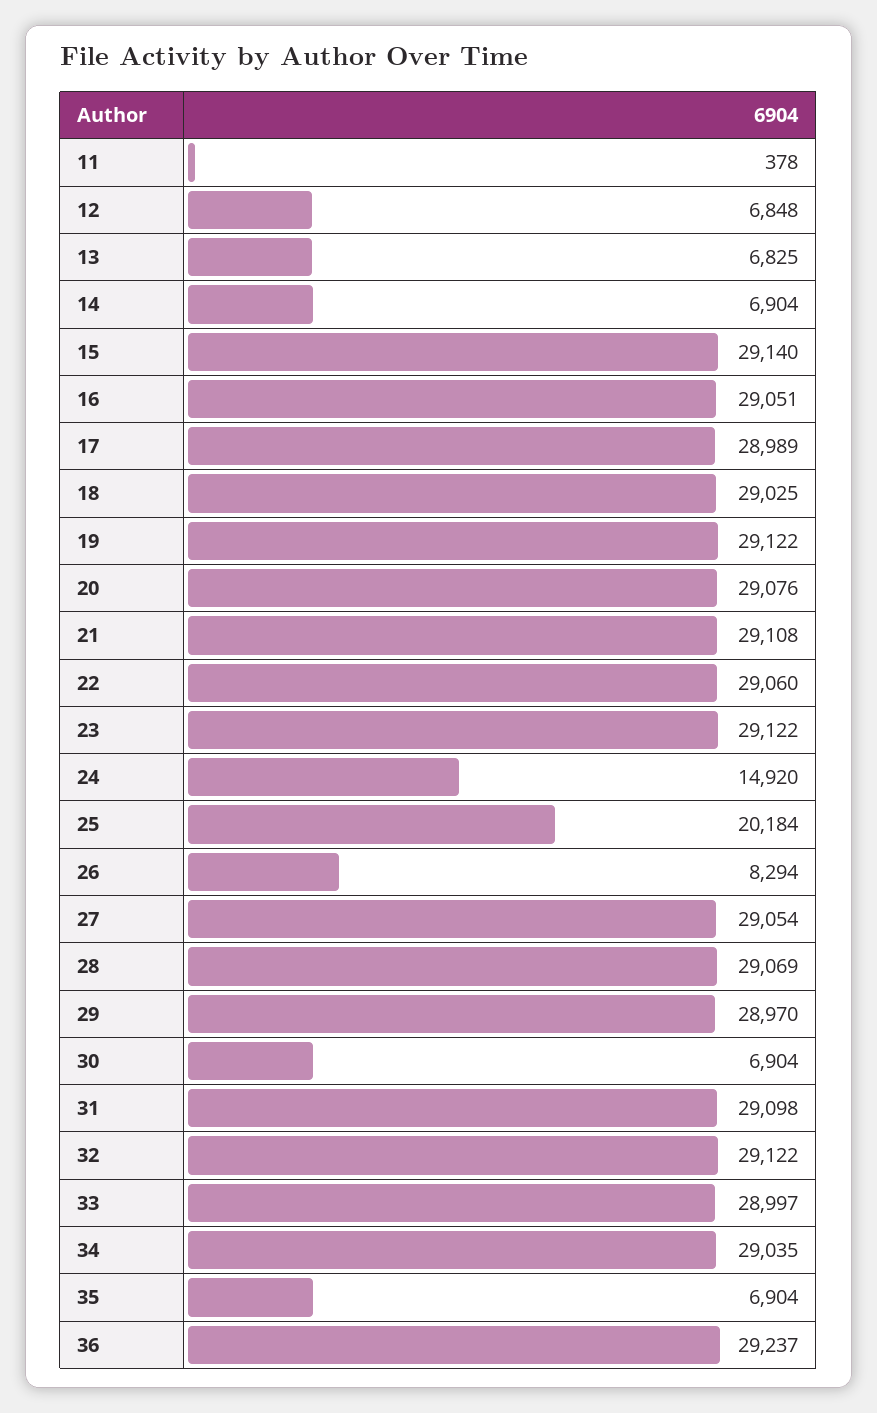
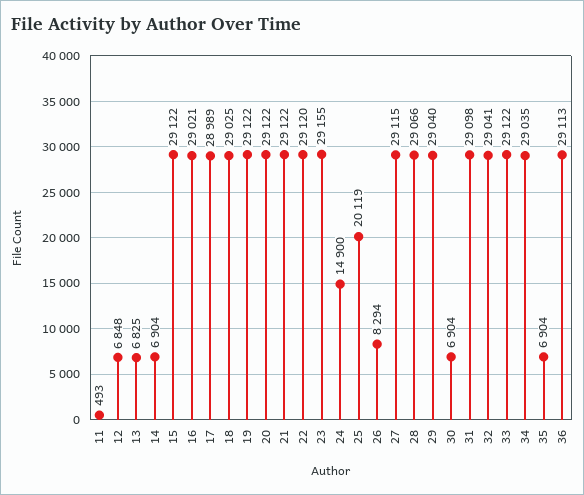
  {
-   "11": 378,
+   "11": 493,
    "12": 6848,
    "13": 6825,
    "14": 6904,
-   "15": 29140,
+   "15": 29122,
-   "16": 29051,
+   "16": 29021,
    "17": 28989,
    "18": 29025,
    "19": 29122,
-   "20": 29076,
+   "20": 29122,
-   "21": 29108,
+   "21": 29122,
-   "22": 29060,
+   "22": 29120,
-   "23": 29122,
+   "23": 29155,
-   "24": 14920,
+   "24": 14900,
-   "25": 20184,
+   "25": 20119,
    "26": 8294,
-   "27": 29054,
+   "27": 29115,
-   "28": 29069,
+   "28": 29066,
-   "29": 28970,
+   "29": 29040,
    "30": 6904,
    "31": 29098,
-   "32": 29122,
+   "32": 29041,
-   "33": 28997,
+   "33": 29122,
    "34": 29035,
    "35": 6904,
-   "36": 29237
+   "36": 29113
  }

